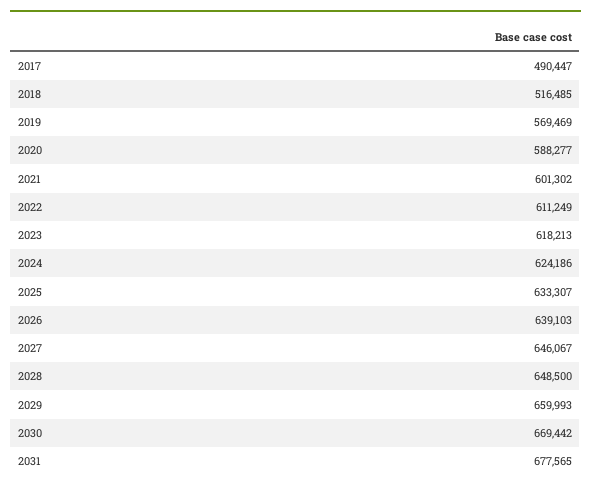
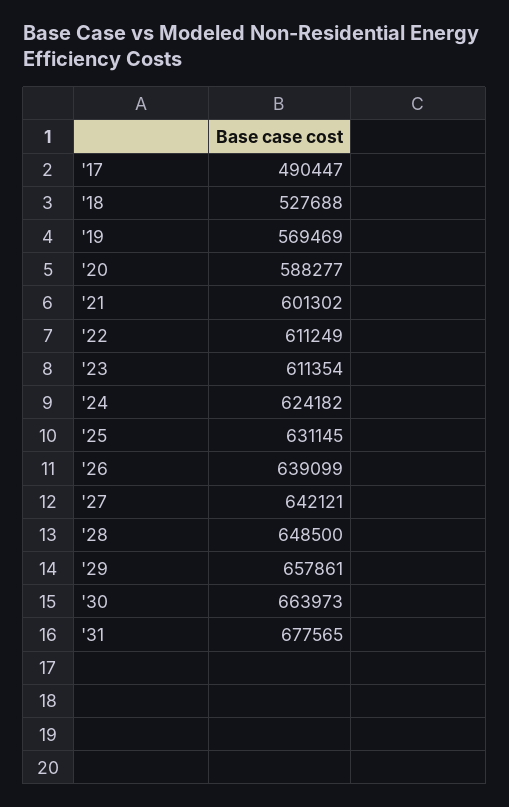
  {
    "2017": 490447,
-   "2018": 516485,
+   "2018": 527688,
    "2019": 569469,
    "2020": 588277,
    "2021": 601302,
    "2022": 611249,
-   "2023": 618213,
+   "2023": 611354,
-   "2024": 624186,
+   "2024": 624182,
-   "2025": 633307,
+   "2025": 631145,
-   "2026": 639103,
+   "2026": 639099,
-   "2027": 646067,
+   "2027": 642121,
    "2028": 648500,
-   "2029": 659993,
+   "2029": 657861,
-   "2030": 669442,
+   "2030": 663973,
    "2031": 677565
  }

